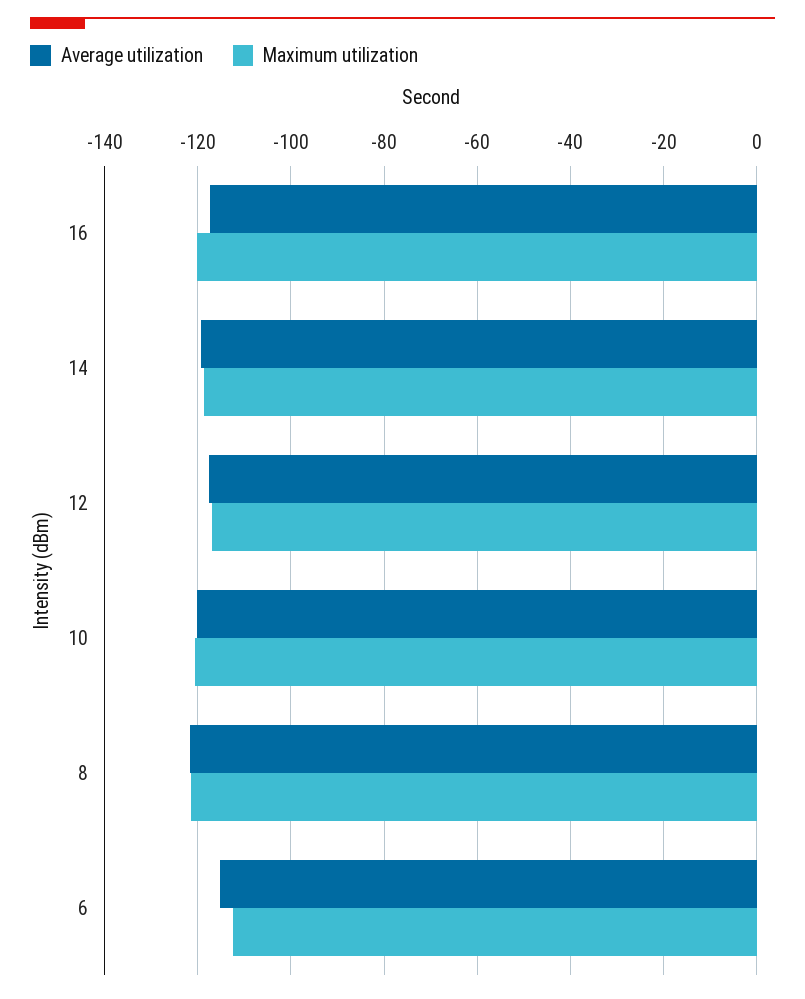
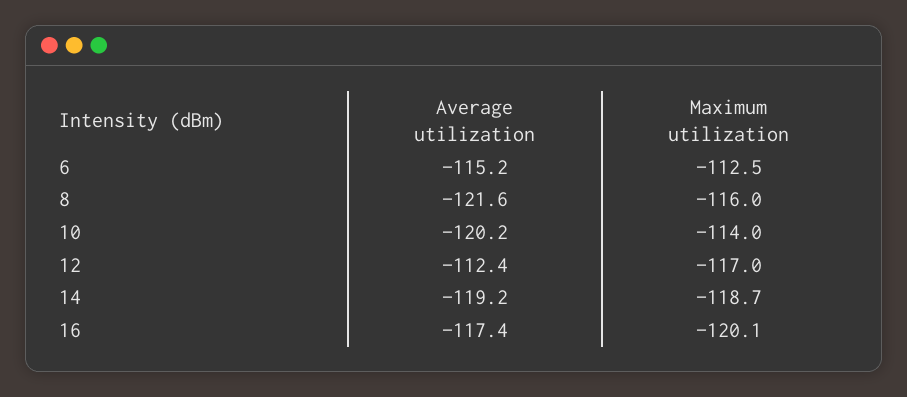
  {
    "Average utilization": {
      "16": -117.4,
      "14": -119.2,
-     "12": -118,
+     "12": -112.4,
      "10": -120.2,
      "8": -121.6,
      "6": -115.2
    },
    "Maximum utilization": {
      "16": -120.1,
      "14": -118.7,
      "12": -117,
-     "10": -120,
+     "10": -114,
-     "8": -122,
+     "8": -116,
      "6": -112.5
    }
  }

